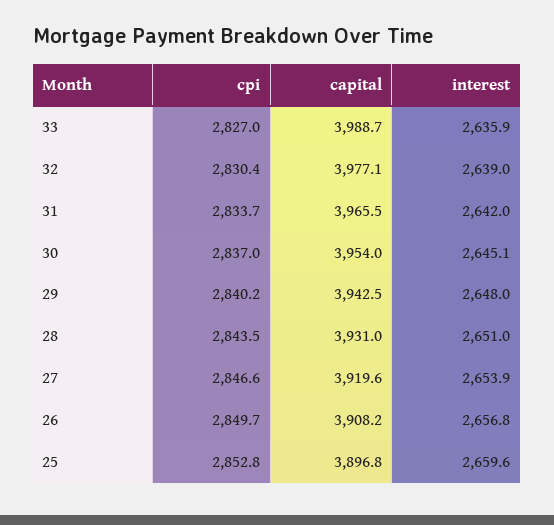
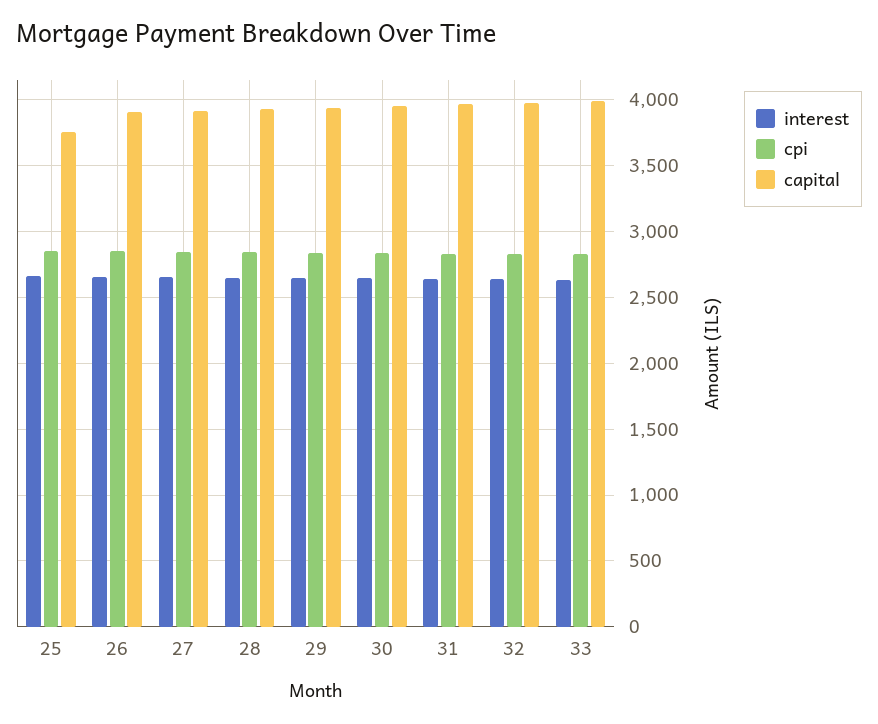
  {
    "cpi": {
      "33": 2827,
      "32": 2830.4,
      "31": 2833.7,
      "30": 2837,
      "29": 2840.2,
      "28": 2843.5,
      "27": 2846.6,
      "26": 2849.7,
      "25": 2852.8
    },
    "capital": {
      "33": 3988.7,
      "32": 3977.1,
      "31": 3965.5,
      "30": 3954,
      "29": 3942.5,
      "28": 3931,
      "27": 3919.6,
      "26": 3908.2,
-     "25": 3896.8
+     "25": 3750
    },
    "interest": {
      "33": 2635.9,
      "32": 2639,
      "31": 2642,
      "30": 2645.1,
      "29": 2648,
      "28": 2651,
      "27": 2653.9,
      "26": 2656.8,
      "25": 2659.6
    }
  }

